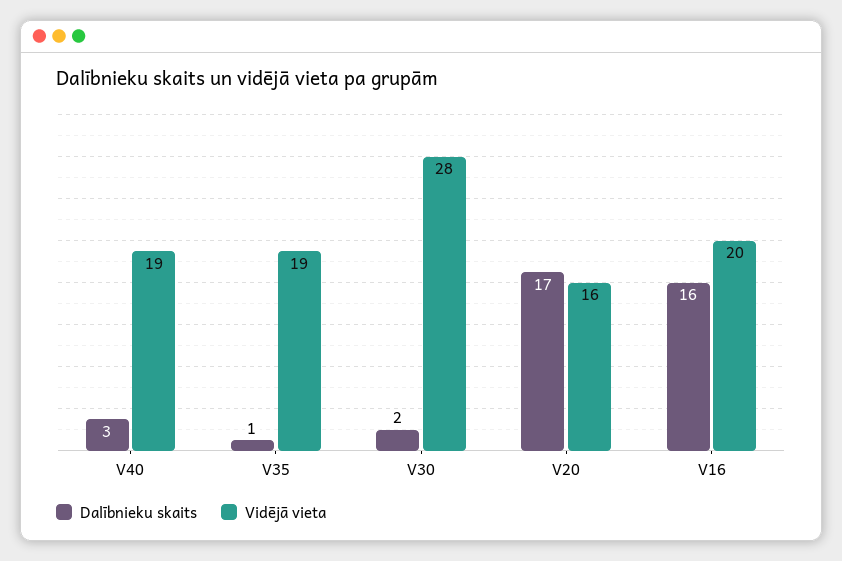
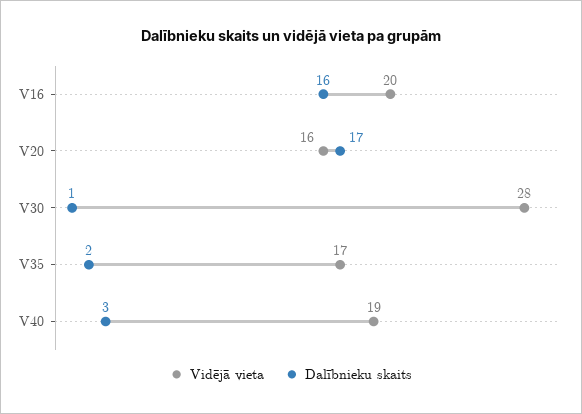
  {
    "Dalībnieku skaits": {
      "V40": 3,
-     "V35": 1,
+     "V35": 2,
-     "V30": 2,
+     "V30": 1,
      "V20": 17,
      "V16": 16
    },
    "Vidējā vieta": {
      "V40": 19,
-     "V35": 19,
+     "V35": 17,
      "V30": 28,
      "V20": 16,
      "V16": 20
    }
  }

